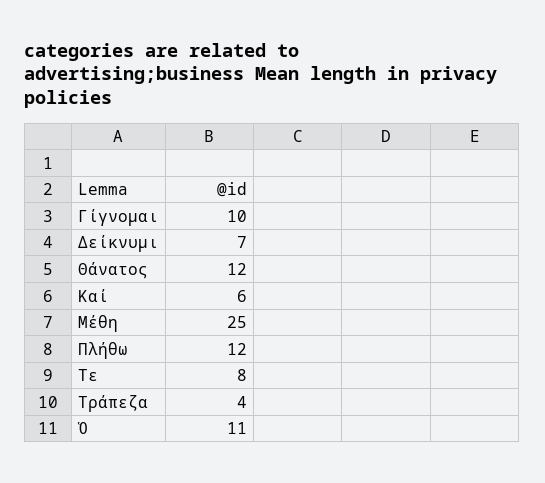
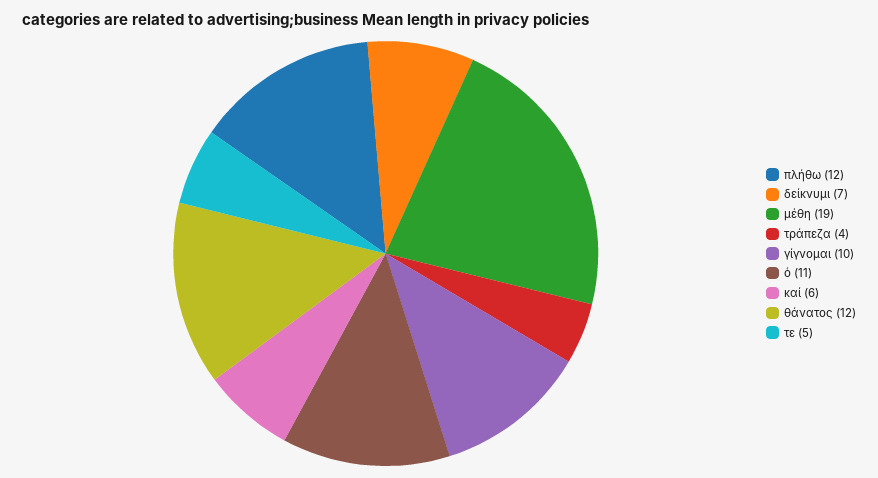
  {
    "Γίγνομαι": 10,
    "Δείκνυμι": 7,
    "Θάνατος": 12,
    "Καί": 6,
-   "Μέθη": 25,
+   "Μέθη": 19,
    "Πλήθω": 12,
-   "Τε": 8,
+   "Τε": 5,
    "Τράπεζα": 4,
    "Ὁ": 11
  }

